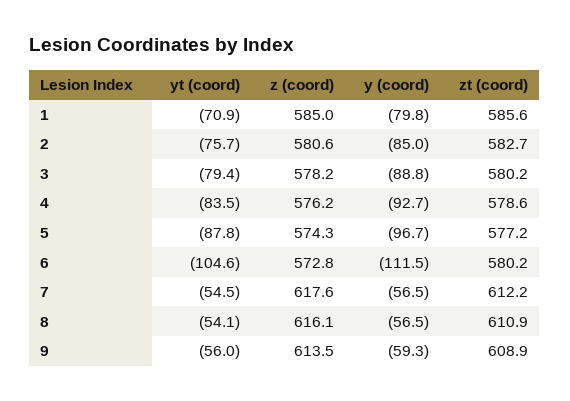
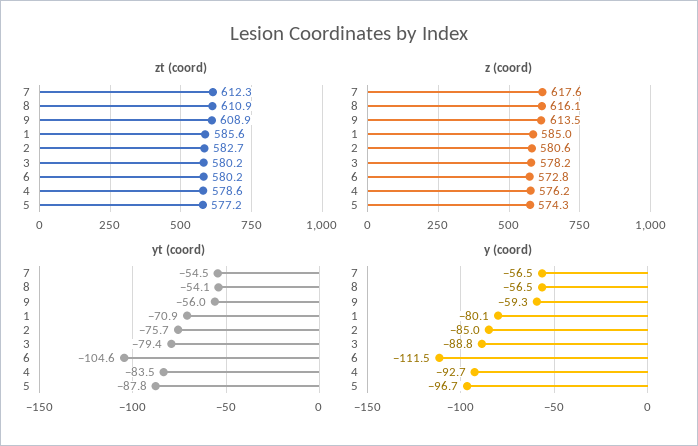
  {
    "yt (coord)": {
      "1": -70.9,
      "2": -75.7,
      "3": -79.4,
      "4": -83.5,
      "5": -87.8,
      "6": -104.6,
      "7": -54.5,
      "8": -54.1,
      "9": -56
    },
    "z (coord)": {
      "1": 585,
      "2": 580.6,
      "3": 578.2,
      "4": 576.2,
      "5": 574.3,
      "6": 572.8,
      "7": 617.6,
      "8": 616.1,
      "9": 613.5
    },
    "y (coord)": {
-     "1": -79.8,
+     "1": -80.1,
      "2": -85,
      "3": -88.8,
      "4": -92.7,
      "5": -96.7,
      "6": -111.5,
      "7": -56.5,
      "8": -56.5,
      "9": -59.3
    },
    "zt (coord)": {
      "1": 585.6,
      "2": 582.7,
      "3": 580.2,
      "4": 578.6,
      "5": 577.2,
      "6": 580.2,
-     "7": 612.2,
+     "7": 612.3,
      "8": 610.9,
      "9": 608.9
    }
  }

